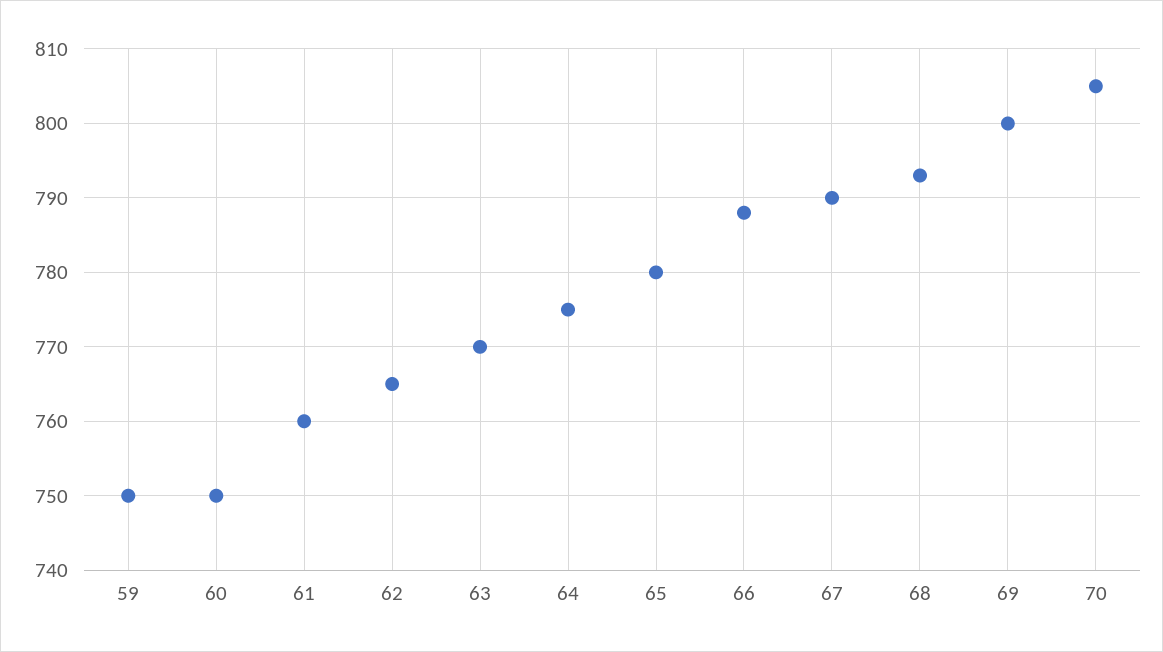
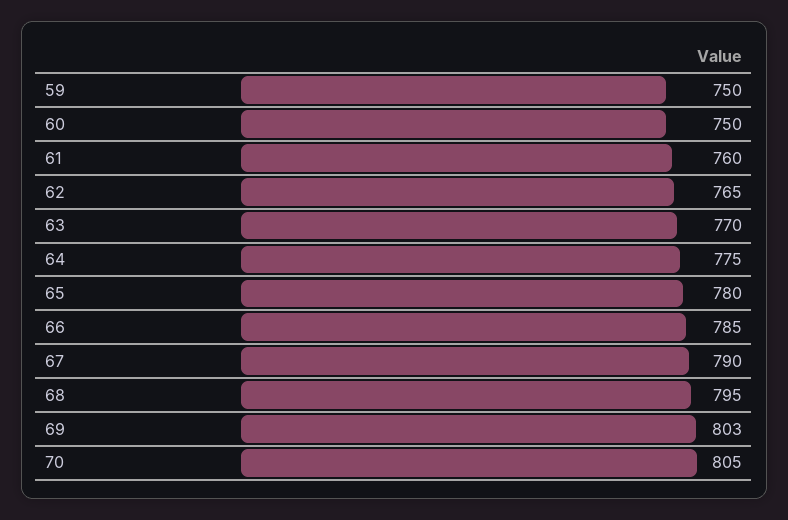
  {
    "59": 750,
    "60": 750,
    "61": 760,
    "62": 765,
    "63": 770,
    "64": 775,
    "65": 780,
-   "66": 788,
+   "66": 785,
    "67": 790,
-   "68": 793,
+   "68": 795,
-   "69": 800,
+   "69": 803,
    "70": 805
  }

